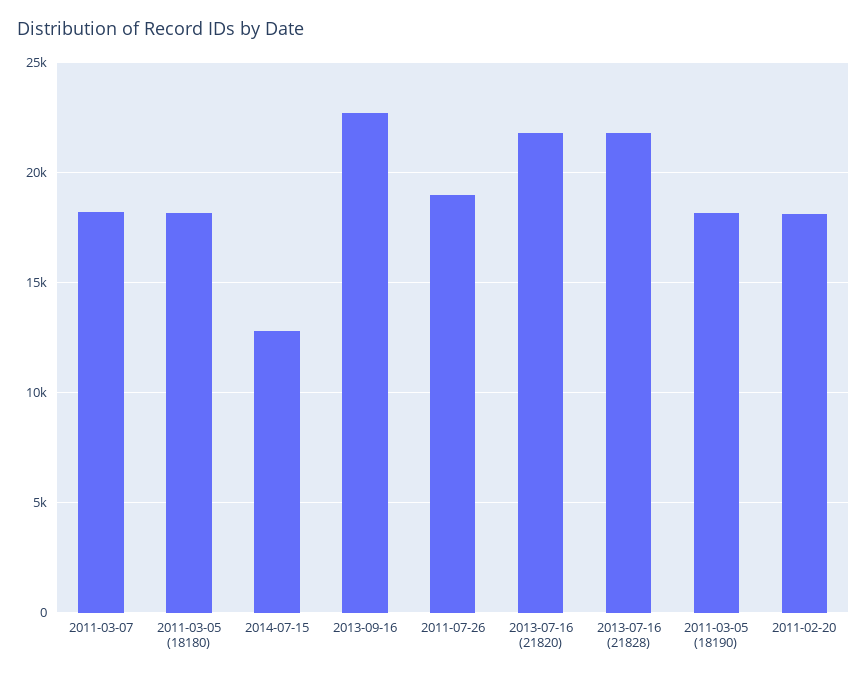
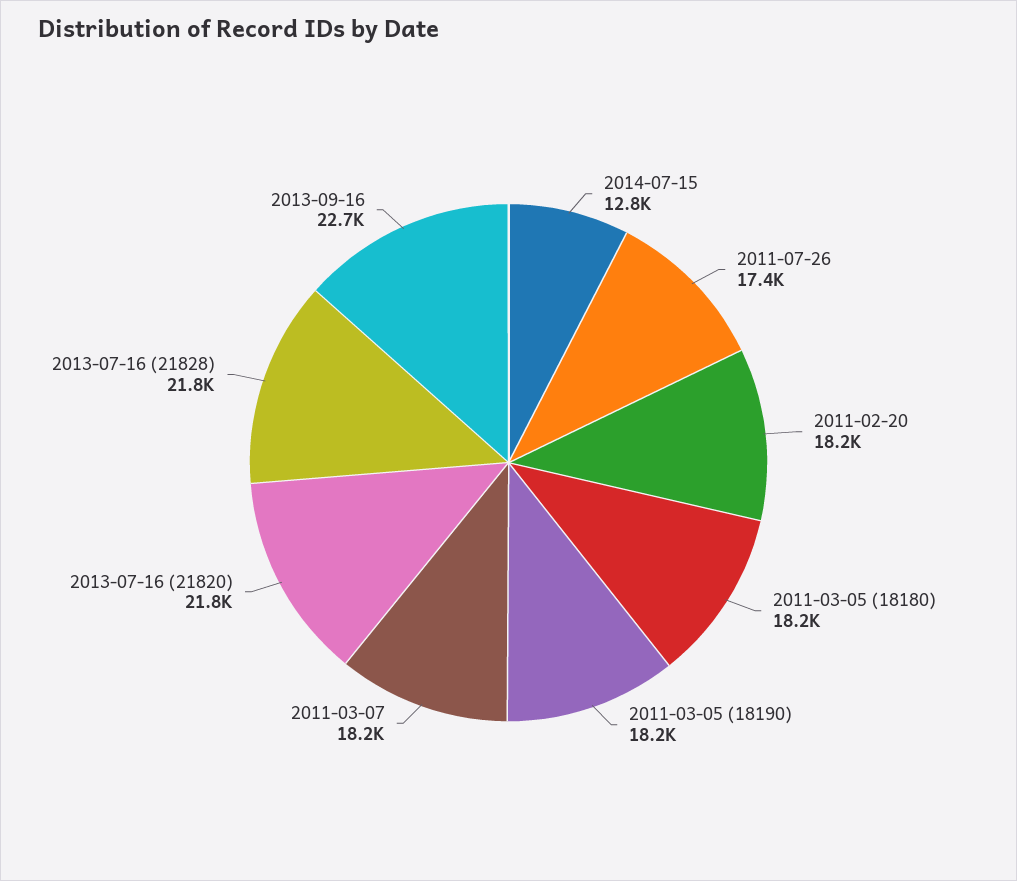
  {
    "2011-03-07": 18200,
    "2011-03-05 (18180)": 18200,
    "2014-07-15": 12800,
    "2013-09-16": 22700,
-   "2011-07-26": 19000,
+   "2011-07-26": 17400,
    "2013-07-16 (21820)": 21800,
    "2013-07-16 (21828)": 21800,
    "2011-03-05 (18190)": 18200,
    "2011-02-20": 18200
  }

